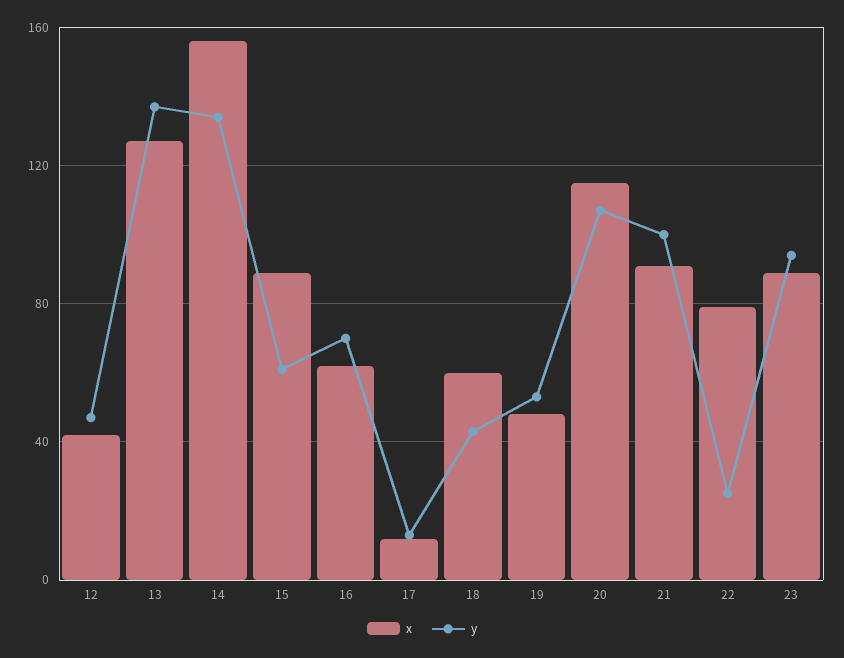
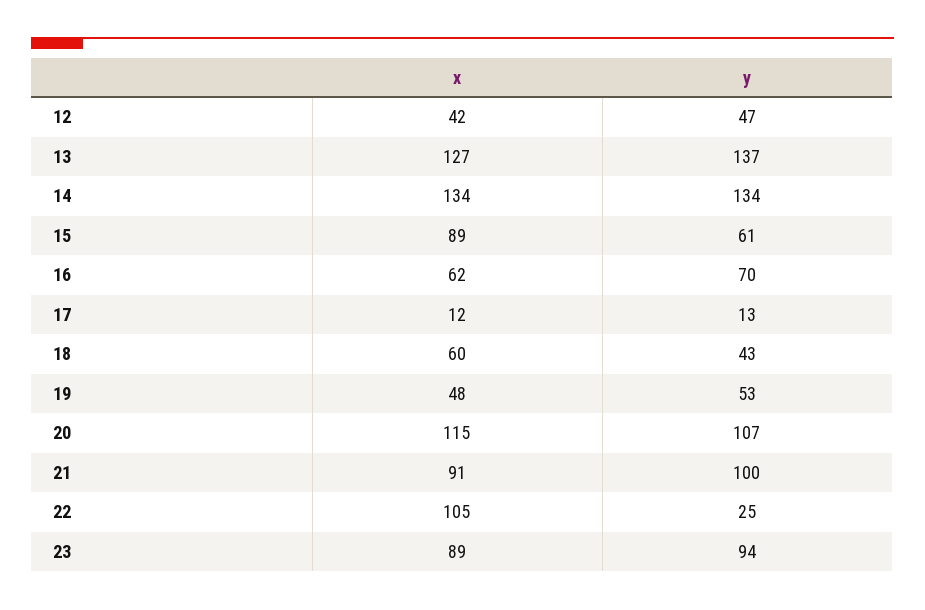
  {
    "x": {
      "12": 42,
      "13": 127,
-     "14": 155,
+     "14": 134,
      "15": 89,
      "16": 62,
      "17": 12,
      "18": 60,
      "19": 48,
      "20": 115,
      "21": 91,
-     "22": 80,
+     "22": 105,
      "23": 89
    },
    "y": {
      "12": 47,
      "13": 137,
      "14": 134,
      "15": 61,
      "16": 70,
      "17": 13,
      "18": 43,
      "19": 53,
      "20": 107,
      "21": 100,
      "22": 25,
      "23": 94
    }
  }

